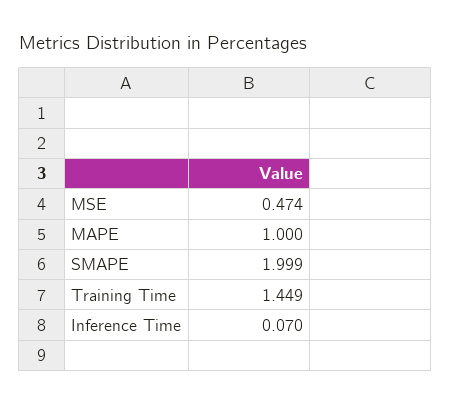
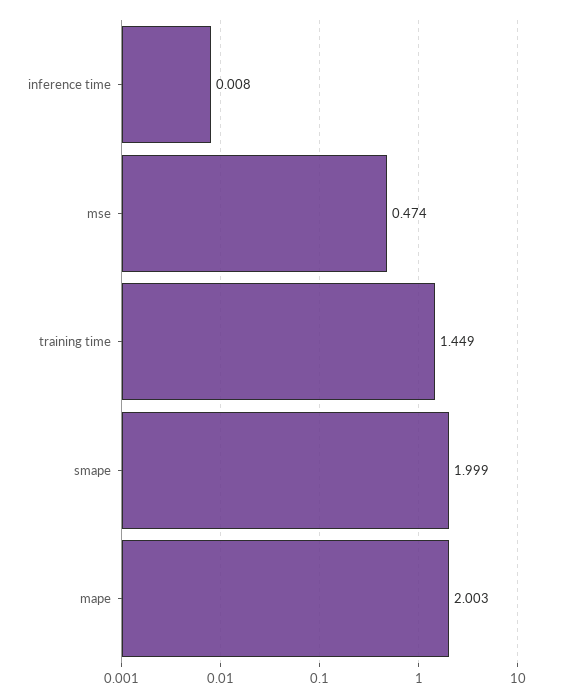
  {
    "MSE": 0.474,
-   "MAPE": 1,
+   "MAPE": 2.003,
    "SMAPE": 1.999,
    "Training Time": 1.449,
-   "Inference Time": 0.07
+   "Inference Time": 0.008
  }

